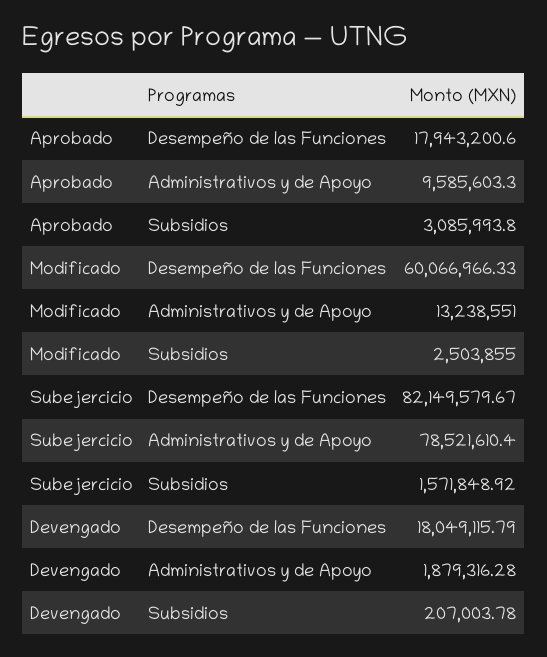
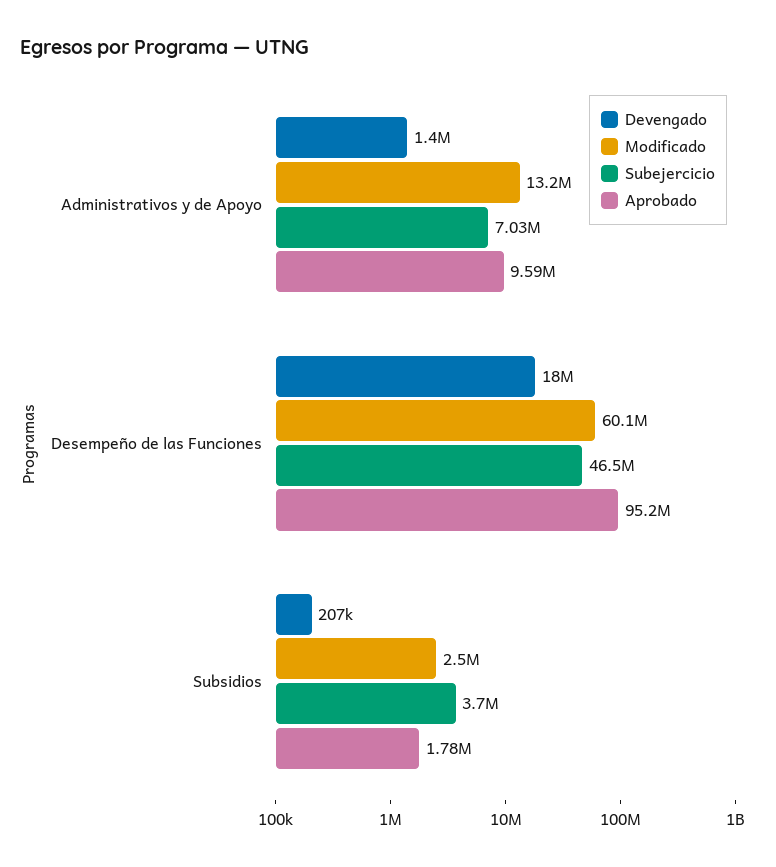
  {
    "Aprobado": {
-     "Desempeño de las Funciones": 17943200.6,
+     "Desempeño de las Funciones": 95200000,
      "Administrativos y de Apoyo": 9585603.3,
-     "Subsidios": 3085993.8
+     "Subsidios": 1780000
    },
    "Modificado": {
      "Desempeño de las Funciones": 60066966.33,
      "Administrativos y de Apoyo": 13238551,
      "Subsidios": 2503855
    },
    "Subejercicio": {
-     "Desempeño de las Funciones": 82149579.67,
+     "Desempeño de las Funciones": 46500000,
-     "Administrativos y de Apoyo": 78521610.4,
+     "Administrativos y de Apoyo": 7030000,
-     "Subsidios": 1571848.92
+     "Subsidios": 3700000
    },
    "Devengado": {
      "Desempeño de las Funciones": 18049115.79,
-     "Administrativos y de Apoyo": 1879316.28,
+     "Administrativos y de Apoyo": 1400000,
      "Subsidios": 207003.78
    }
  }

